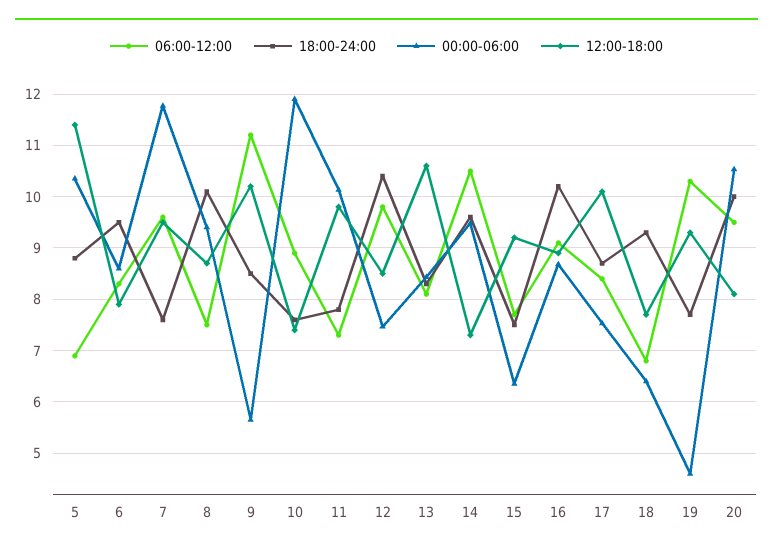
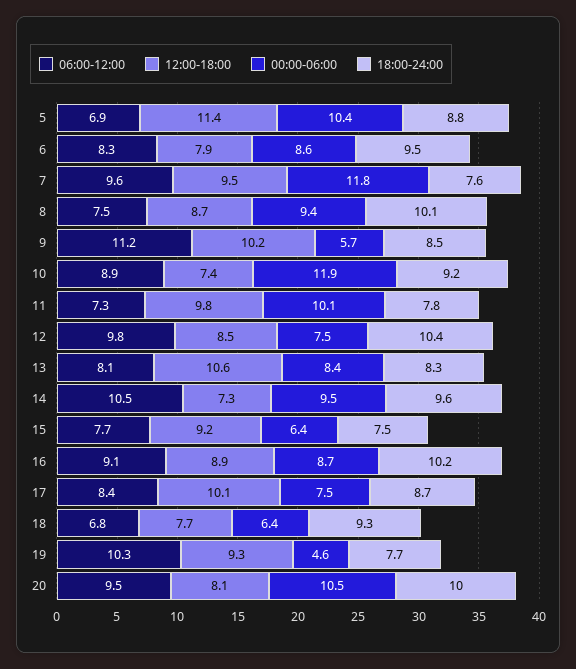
  {
    "06:00-12:00": {
      "5": 6.9,
      "6": 8.3,
      "7": 9.6,
      "8": 7.5,
      "9": 11.2,
      "10": 8.9,
      "11": 7.3,
      "12": 9.8,
      "13": 8.1,
      "14": 10.5,
      "15": 7.7,
      "16": 9.1,
      "17": 8.4,
      "18": 6.8,
      "19": 10.3,
      "20": 9.5
    },
    "18:00-24:00": {
      "5": 8.8,
      "6": 9.5,
      "7": 7.6,
      "8": 10.1,
      "9": 8.5,
-     "10": 7.6,
+     "10": 9.2,
      "11": 7.8,
      "12": 10.4,
      "13": 8.3,
      "14": 9.6,
      "15": 7.5,
      "16": 10.2,
      "17": 8.7,
      "18": 9.3,
      "19": 7.7,
      "20": 10
    },
    "00:00-06:00": {
      "5": 10.4,
      "6": 8.6,
      "7": 11.8,
      "8": 9.4,
      "9": 5.7,
      "10": 11.9,
      "11": 10.1,
      "12": 7.5,
      "13": 8.4,
      "14": 9.5,
      "15": 6.4,
      "16": 8.7,
      "17": 7.5,
      "18": 6.4,
      "19": 4.6,
      "20": 10.5
    },
    "12:00-18:00": {
      "5": 11.4,
      "6": 7.9,
      "7": 9.5,
      "8": 8.7,
      "9": 10.2,
      "10": 7.4,
      "11": 9.8,
      "12": 8.5,
      "13": 10.6,
      "14": 7.3,
      "15": 9.2,
      "16": 8.9,
      "17": 10.1,
      "18": 7.7,
      "19": 9.3,
      "20": 8.1
    }
  }

